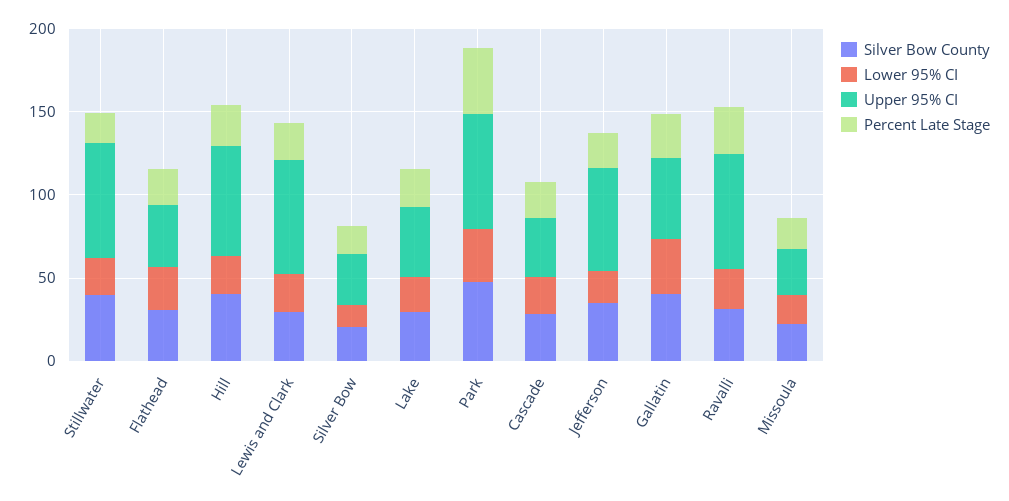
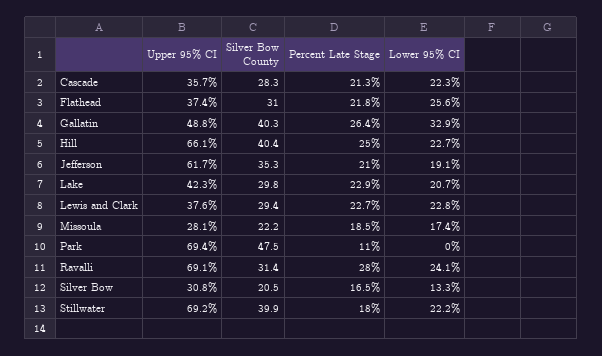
  {
    "Silver Bow County": {
      "Stillwater": 39.9,
      "Flathead": 31,
      "Hill": 40.4,
      "Lewis and Clark": 29.4,
      "Silver Bow": 20.5,
      "Lake": 29.8,
      "Park": 47.5,
      "Cascade": 28.3,
      "Jefferson": 35.3,
      "Gallatin": 40.3,
      "Ravalli": 31.4,
      "Missoula": 22.2
    },
    "Lower 95% CI": {
      "Stillwater": 22.2,
      "Flathead": 25.6,
      "Hill": 22.7,
      "Lewis and Clark": 22.8,
      "Silver Bow": 13.3,
      "Lake": 20.7,
-     "Park": 30,
+     "Park": 0,
      "Cascade": 22.3,
      "Jefferson": 19.1,
      "Gallatin": 32.9,
      "Ravalli": 24.1,
      "Missoula": 17.4
    },
    "Upper 95% CI": {
      "Stillwater": 69.2,
      "Flathead": 37.4,
      "Hill": 66.1,
-     "Lewis and Clark": 70,
+     "Lewis and Clark": 37.6,
      "Silver Bow": 30.8,
      "Lake": 42.3,
      "Park": 69.4,
      "Cascade": 35.7,
      "Jefferson": 61.7,
      "Gallatin": 48.8,
      "Ravalli": 69.1,
      "Missoula": 28.1
    },
    "Percent Late Stage": {
      "Stillwater": 18,
      "Flathead": 21.8,
      "Hill": 25,
      "Lewis and Clark": 22.7,
      "Silver Bow": 16.5,
      "Lake": 22.9,
-     "Park": 40,
+     "Park": 11,
      "Cascade": 21.3,
      "Jefferson": 21,
      "Gallatin": 26.4,
      "Ravalli": 28,
      "Missoula": 18.5
    }
  }

